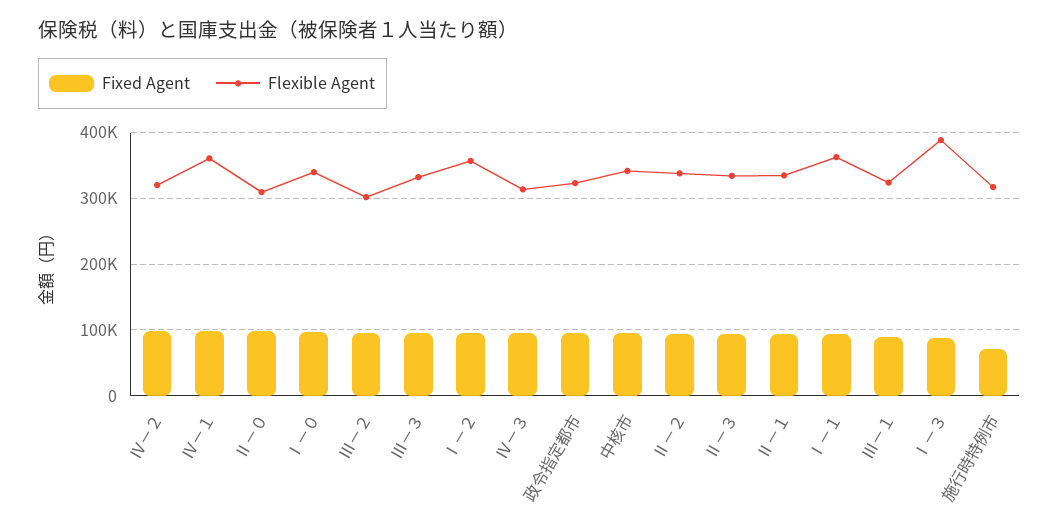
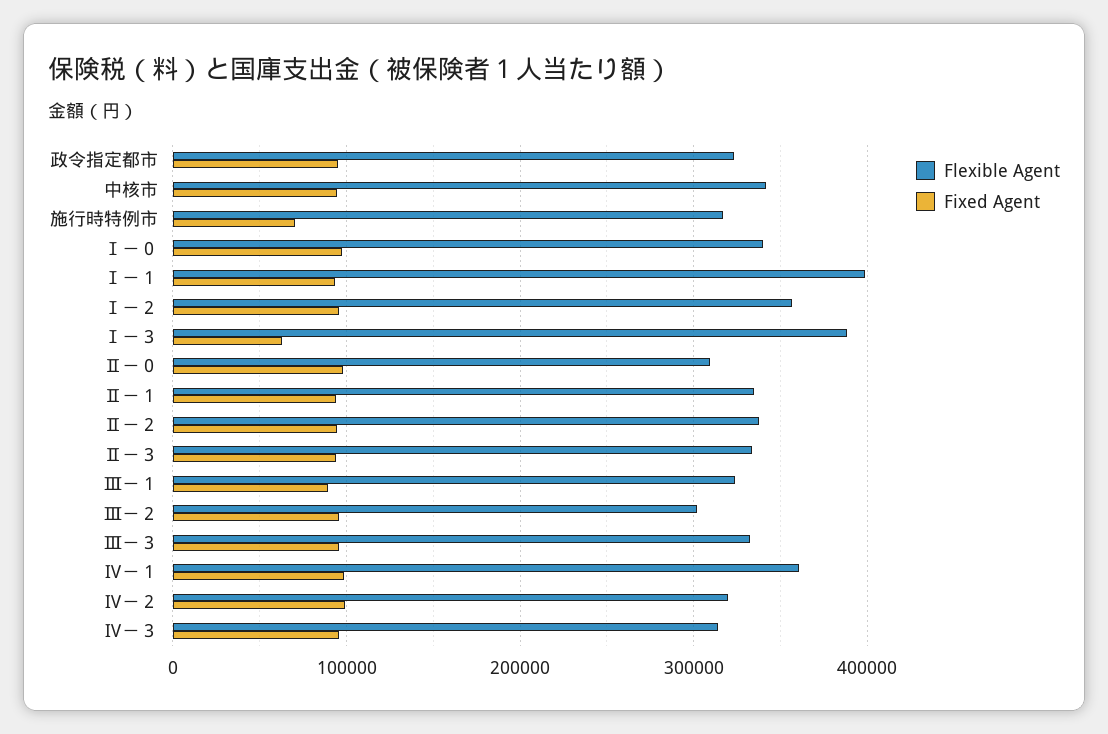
  {
    "Fixed Agent": {
      "Ⅳ－２": 100000,
      "Ⅳ－１": 100000,
      "Ⅱ－０": 100000,
      "Ⅰ－０": 100000,
      "Ⅲ－２": 100000,
      "Ⅲ－３": 100000,
      "Ⅰ－２": 100000,
      "Ⅳ－３": 100000,
      "政令指定都市": 100000,
      "中核市": 90000,
      "Ⅱ－２": 90000,
      "Ⅱ－３": 90000,
      "Ⅱ－１": 90000,
      "Ⅰ－１": 90000,
      "Ⅲ－１": 90000,
-     "Ⅰ－３": 90000,
+     "Ⅰ－３": 60000,
      "施行時特例市": 70000
    },
    "Flexible Agent": {
      "Ⅳ－２": 320000,
      "Ⅳ－１": 360000,
      "Ⅱ－０": 310000,
      "Ⅰ－０": 340000,
      "Ⅲ－２": 300000,
      "Ⅲ－３": 330000,
      "Ⅰ－２": 360000,
      "Ⅳ－３": 310000,
      "政令指定都市": 320000,
      "中核市": 340000,
      "Ⅱ－２": 340000,
      "Ⅱ－３": 330000,
      "Ⅱ－１": 330000,
-     "Ⅰ－１": 360000,
+     "Ⅰ－１": 400000,
      "Ⅲ－１": 320000,
      "Ⅰ－３": 390000,
      "施行時特例市": 320000
    }
  }

